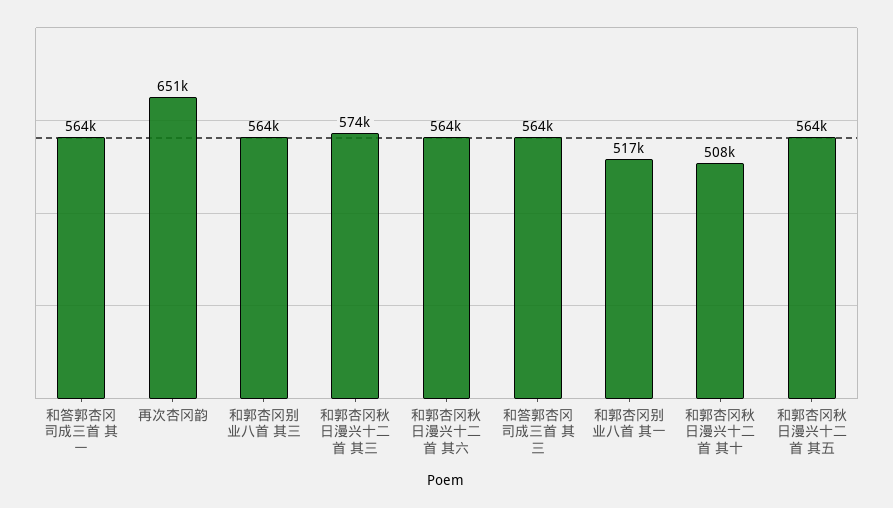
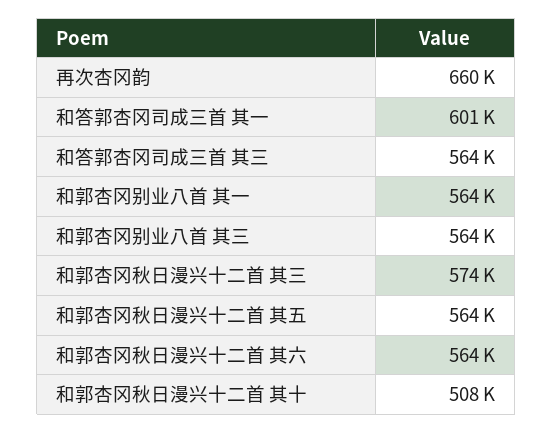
  {
-   "和答郭杏冈司成三首 其一": 564000,
+   "和答郭杏冈司成三首 其一": 601000,
-   "再次杏冈韵": 651000,
+   "再次杏冈韵": 660000,
    "和郭杏冈别业八首 其三": 564000,
    "和郭杏冈秋日漫兴十二首 其三": 574000,
    "和郭杏冈秋日漫兴十二首 其六": 564000,
    "和答郭杏冈司成三首 其三": 564000,
-   "和郭杏冈别业八首 其一": 517000,
+   "和郭杏冈别业八首 其一": 564000,
    "和郭杏冈秋日漫兴十二首 其十": 508000,
    "和郭杏冈秋日漫兴十二首 其五": 564000
  }

